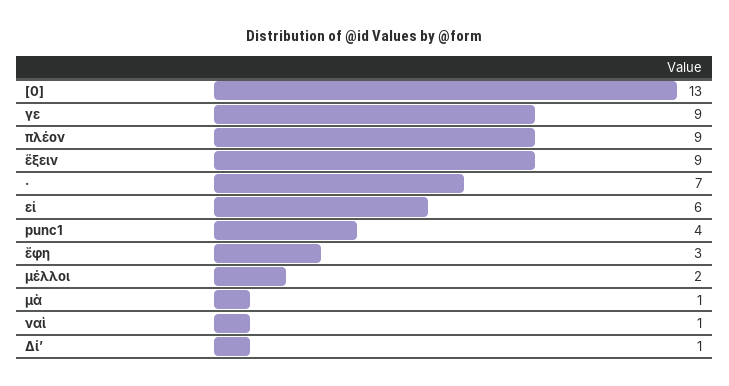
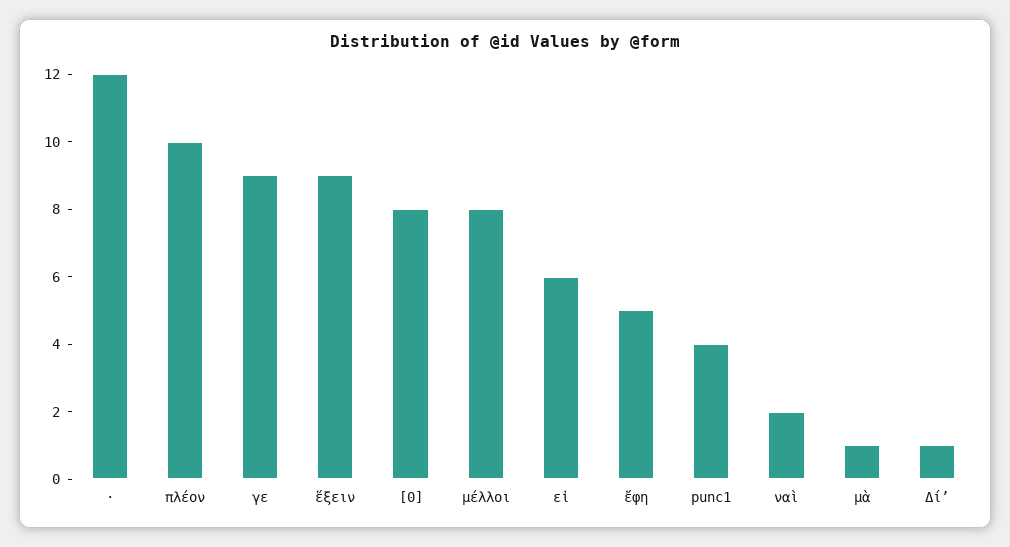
  {
-   "[0]": 13,
+   "[0]": 8,
    "γε": 9,
-   "πλέον": 9,
+   "πλέον": 10,
    "ἕξειν": 9,
-   "·": 7,
+   "·": 12,
    "εἰ": 6,
    "punc1": 4,
-   "ἔφη": 3,
+   "ἔφη": 5,
-   "μέλλοι": 2,
+   "μέλλοι": 8,
    "μὰ": 1,
-   "ναὶ": 1,
+   "ναὶ": 2,
    "Δίʼ": 1
  }

